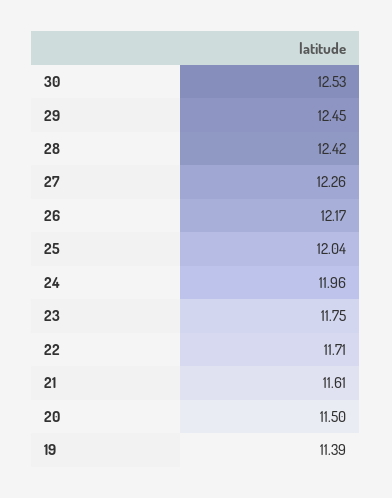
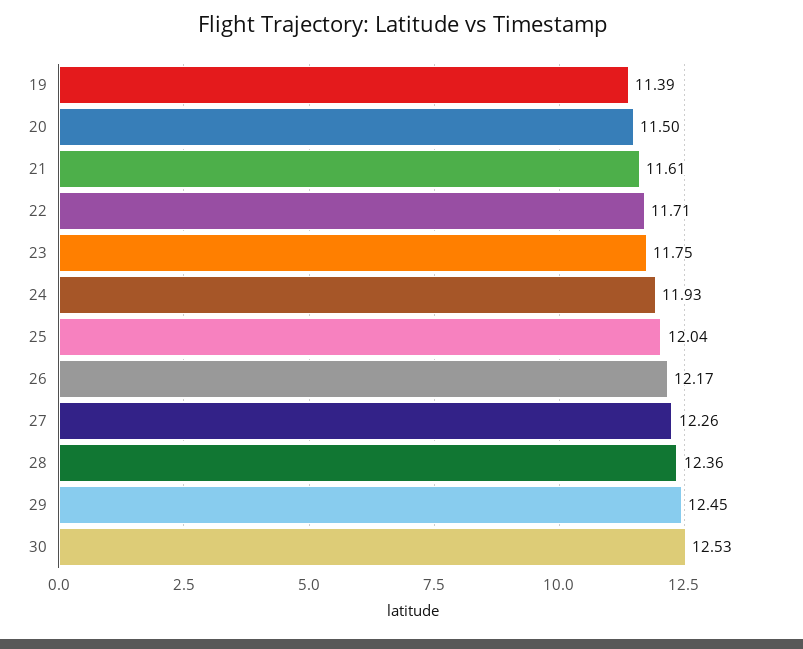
  {
    "30": 12.53,
    "29": 12.45,
-   "28": 12.42,
+   "28": 12.36,
    "27": 12.26,
    "26": 12.17,
    "25": 12.04,
-   "24": 11.96,
+   "24": 11.93,
    "23": 11.75,
    "22": 11.71,
    "21": 11.61,
    "20": 11.5,
    "19": 11.39
  }

